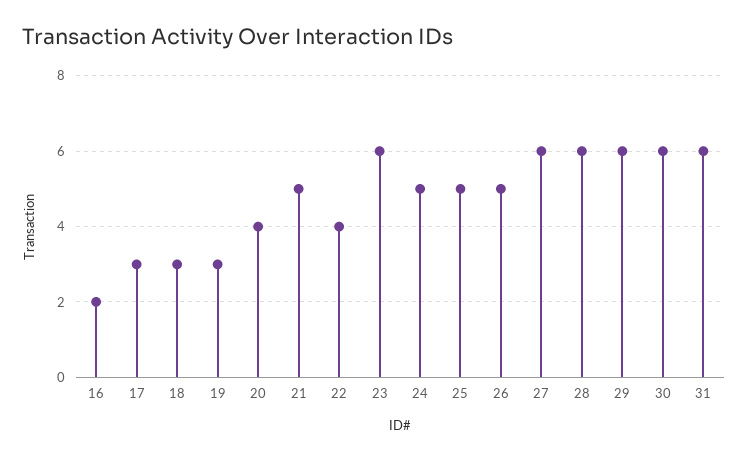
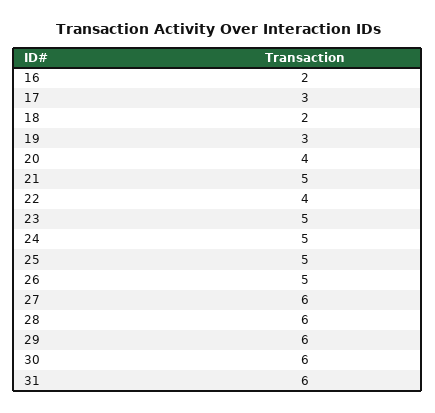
  {
    "16": 2,
    "17": 3,
-   "18": 3,
+   "18": 2,
    "19": 3,
    "20": 4,
    "21": 5,
    "22": 4,
-   "23": 6,
+   "23": 5,
    "24": 5,
    "25": 5,
    "26": 5,
    "27": 6,
    "28": 6,
    "29": 6,
    "30": 6,
    "31": 6
  }

